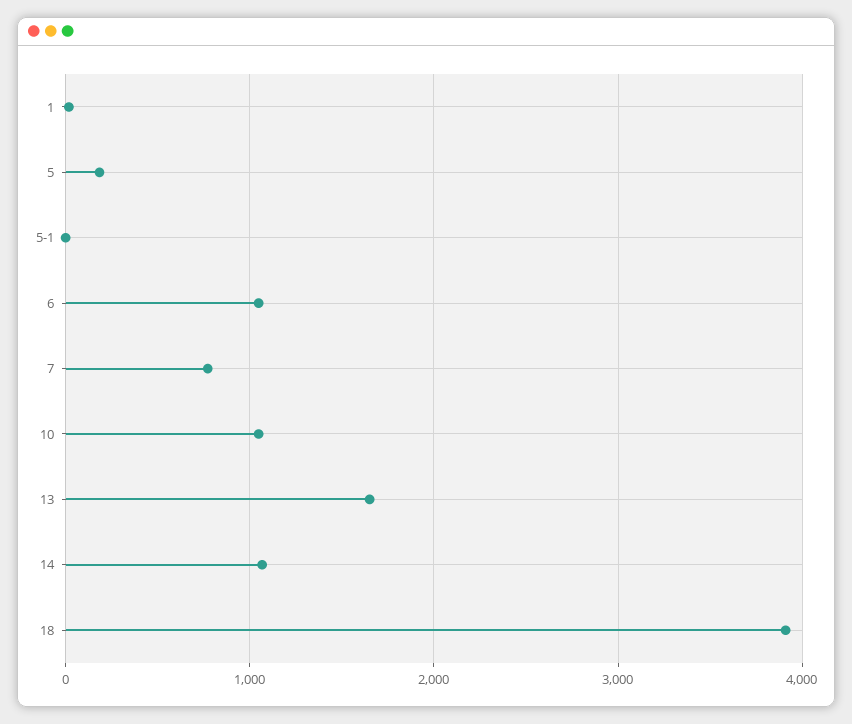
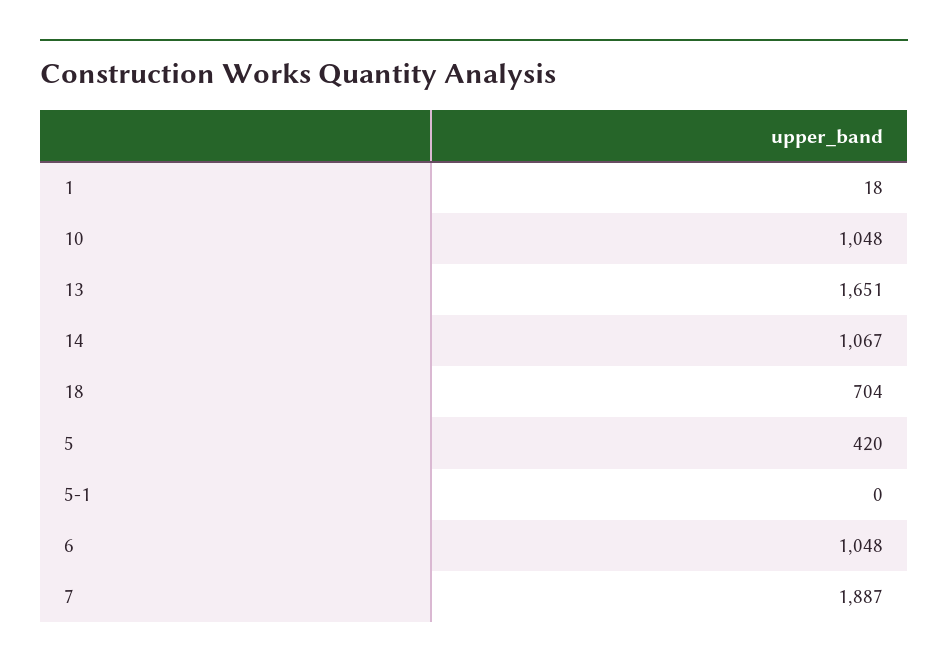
  {
    "1": 18,
-   "5": 200,
+   "5": 420,
    "5-1": 0,
    "6": 1048,
-   "7": 800,
+   "7": 1887,
    "10": 1048,
    "13": 1651,
    "14": 1067,
-   "18": 3900
+   "18": 704
  }

